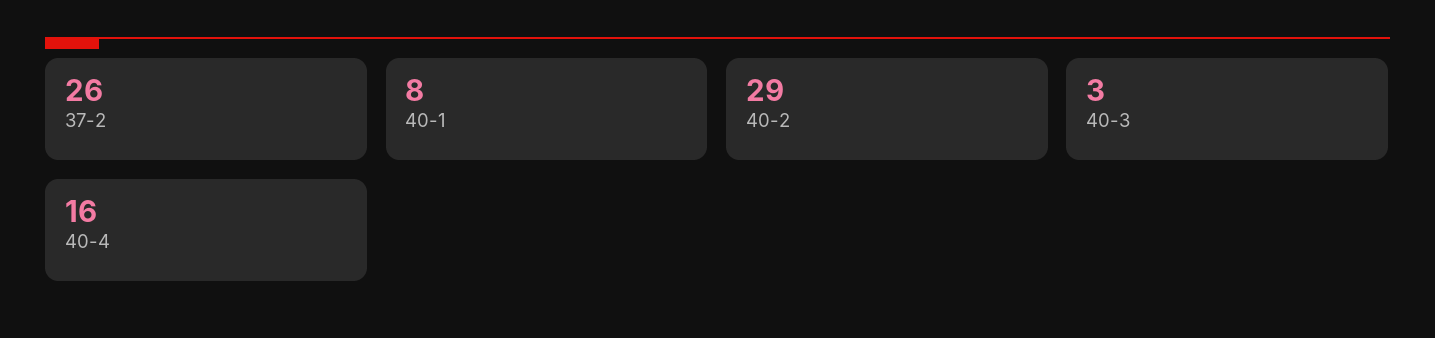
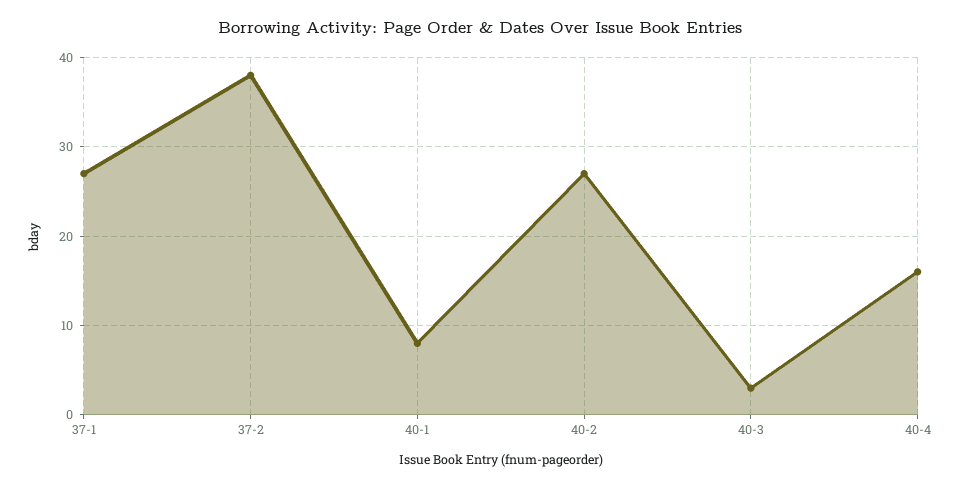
  {
-   "37-2": 26,
+   "37-2": 38,
    "40-1": 8,
-   "40-2": 29,
+   "40-2": 27,
    "40-3": 3,
-   "40-4": 16
+   "40-4": 16,
+   "37-1": 27
  }

